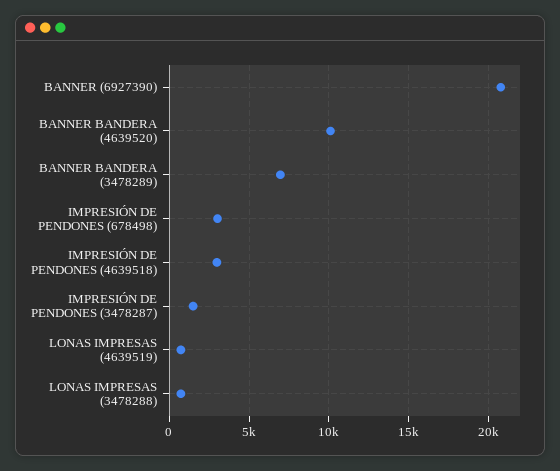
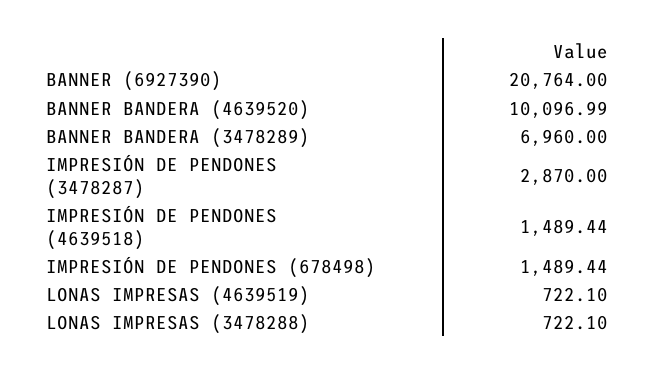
  {
    "BANNER (6927390)": 20764,
    "BANNER BANDERA (4639520)": 10096.99,
    "BANNER BANDERA (3478289)": 6960,
-   "IMPRESIÓN DE PENDONES (678498)": 3000,
+   "IMPRESIÓN DE PENDONES (678498)": 1489.44,
-   "IMPRESIÓN DE PENDONES (4639518)": 3000,
+   "IMPRESIÓN DE PENDONES (4639518)": 1489.44,
-   "IMPRESIÓN DE PENDONES (3478287)": 1500,
+   "IMPRESIÓN DE PENDONES (3478287)": 2870,
    "LONAS IMPRESAS (4639519)": 722.1,
    "LONAS IMPRESAS (3478288)": 722.1
  }

